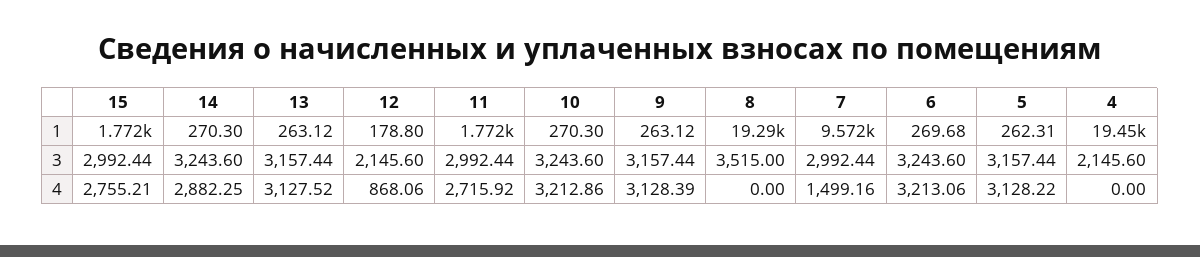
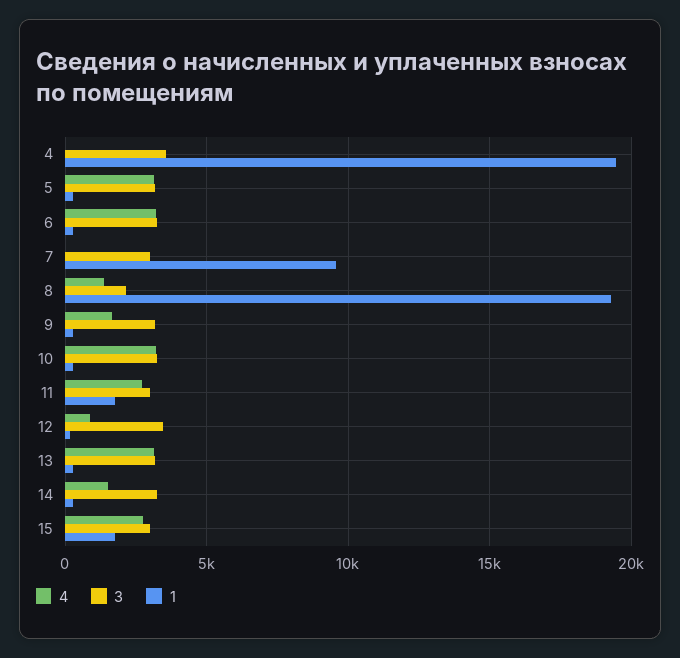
  {
    "1": {
      "15": 1772,
      "14": 270.3,
      "13": 263.12,
      "12": 178.8,
      "11": 1772,
      "10": 270.3,
      "9": 263.12,
      "8": 19290,
      "7": 9572,
      "6": 269.68,
      "5": 262.31,
      "4": 19450
    },
    "3": {
      "15": 2992.44,
      "14": 3243.6,
      "13": 3157.44,
-     "12": 2145.6,
+     "12": 3500,
      "11": 2992.44,
      "10": 3243.6,
      "9": 3157.44,
-     "8": 3515,
+     "8": 2000,
      "7": 2992.44,
      "6": 3243.6,
      "5": 3157.44,
-     "4": 2145.6
+     "4": 3500
    },
    "4": {
      "15": 2755.21,
-     "14": 2882.25,
+     "14": 1500,
      "13": 3127.52,
      "12": 868.06,
      "11": 2715.92,
      "10": 3212.86,
-     "9": 3128.39,
+     "9": 1500,
-     "8": 0,
+     "8": 1500,
-     "7": 1499.16,
+     "7": 0,
      "6": 3213.06,
      "5": 3128.22,
      "4": 0
    }
  }

